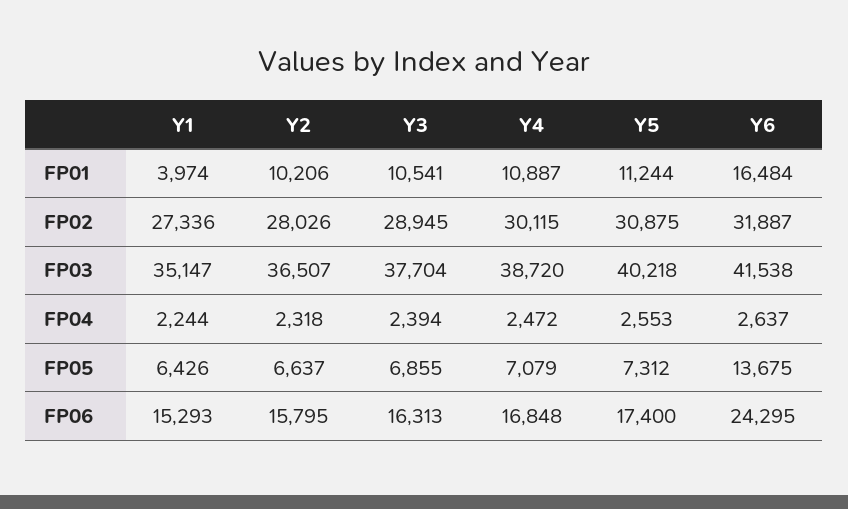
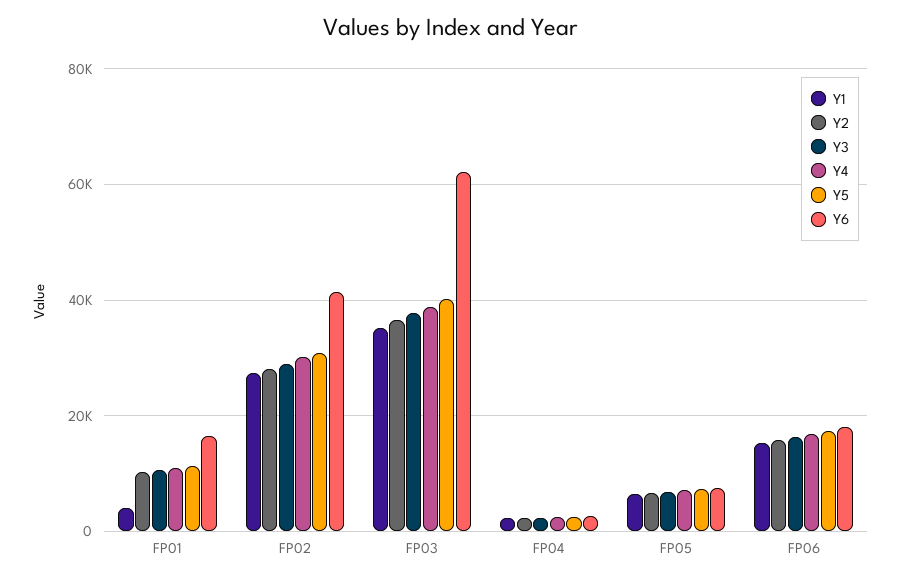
  {
    "Y1": {
      "FP01": 3974,
      "FP02": 27336,
      "FP03": 35147,
      "FP04": 2244,
      "FP05": 6426,
      "FP06": 15293
    },
    "Y2": {
      "FP01": 10206,
      "FP02": 28026,
      "FP03": 36507,
      "FP04": 2318,
      "FP05": 6637,
      "FP06": 15795
    },
    "Y3": {
      "FP01": 10541,
      "FP02": 28945,
      "FP03": 37704,
      "FP04": 2394,
      "FP05": 6855,
      "FP06": 16313
    },
    "Y4": {
      "FP01": 10887,
      "FP02": 30115,
      "FP03": 38720,
      "FP04": 2472,
      "FP05": 7079,
      "FP06": 16848
    },
    "Y5": {
      "FP01": 11244,
      "FP02": 30875,
      "FP03": 40218,
      "FP04": 2553,
      "FP05": 7312,
      "FP06": 17400
    },
    "Y6": {
      "FP01": 16484,
-     "FP02": 31887,
+     "FP02": 42000,
-     "FP03": 41538,
+     "FP03": 62000,
      "FP04": 2637,
-     "FP05": 13675,
+     "FP05": 8000,
-     "FP06": 24295
+     "FP06": 18000
    }
  }

